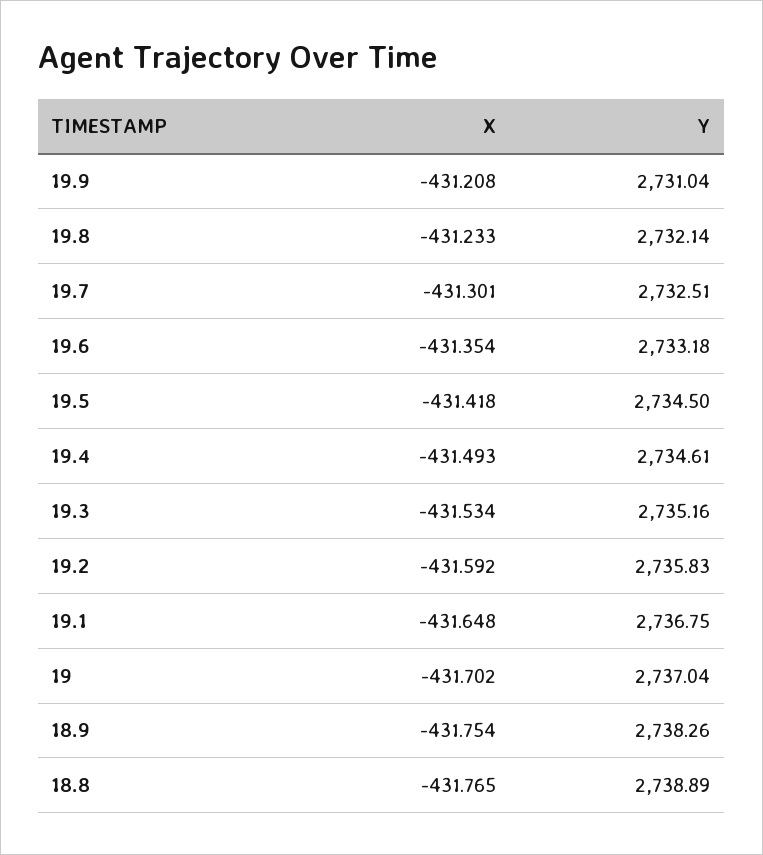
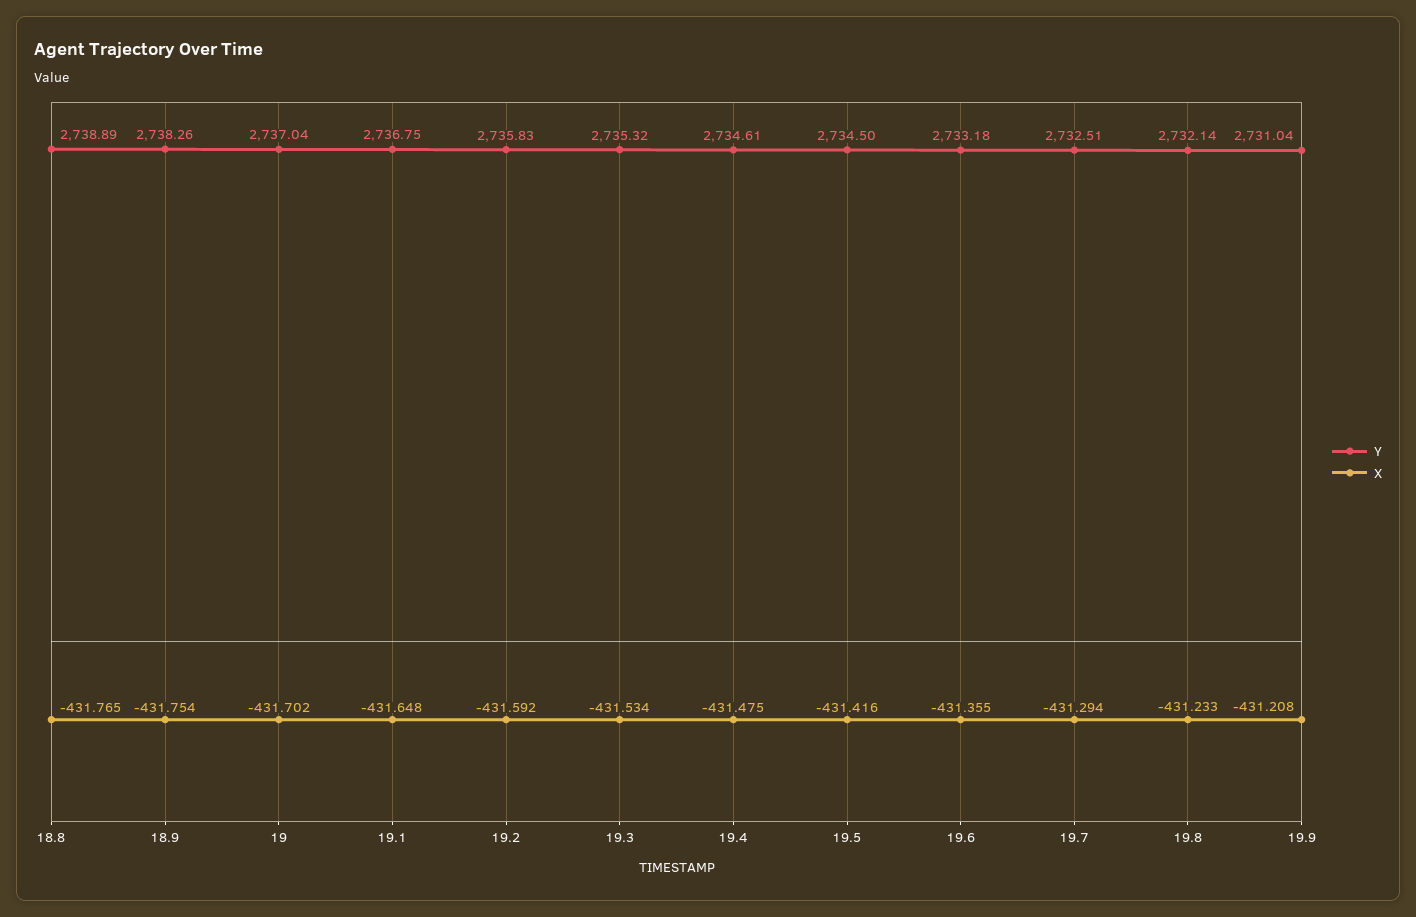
  {
    "X": {
      "19.9": -431.208,
      "19.8": -431.233,
-     "19.7": -431.301,
+     "19.7": -431.294,
-     "19.6": -431.354,
+     "19.6": -431.355,
-     "19.5": -431.418,
+     "19.5": -431.416,
-     "19.4": -431.493,
+     "19.4": -431.475,
      "19.3": -431.534,
      "19.2": -431.592,
      "19.1": -431.648,
      "19": -431.702,
      "18.9": -431.754,
      "18.8": -431.765
    },
    "Y": {
      "19.9": 2731.04,
      "19.8": 2732.14,
      "19.7": 2732.51,
      "19.6": 2733.18,
      "19.5": 2734.5,
      "19.4": 2734.61,
-     "19.3": 2735.16,
+     "19.3": 2735.32,
      "19.2": 2735.83,
      "19.1": 2736.75,
      "19": 2737.04,
      "18.9": 2738.26,
      "18.8": 2738.89
    }
  }

